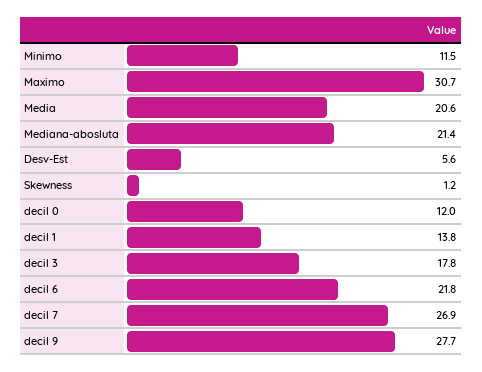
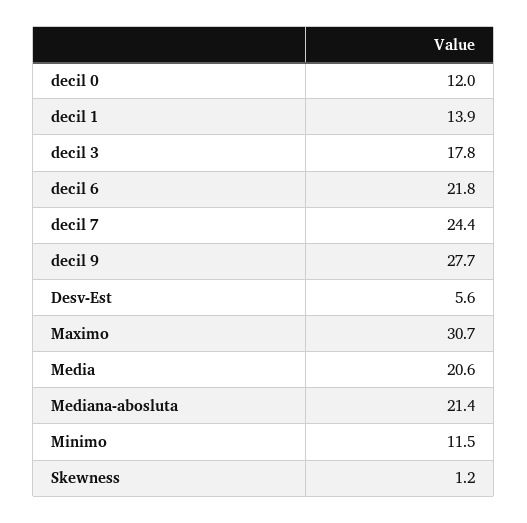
  {
    "Minimo": 11.5,
    "Maximo": 30.7,
    "Media": 20.6,
    "Mediana-abosluta": 21.4,
    "Desv-Est": 5.6,
    "Skewness": 1.2,
    "decil 0": 12,
-   "decil 1": 13.8,
+   "decil 1": 13.9,
    "decil 3": 17.8,
    "decil 6": 21.8,
-   "decil 7": 26.9,
+   "decil 7": 24.4,
    "decil 9": 27.7
  }

